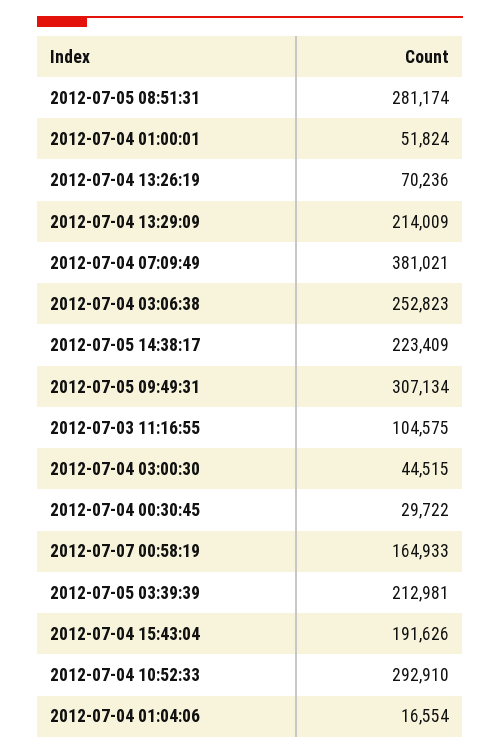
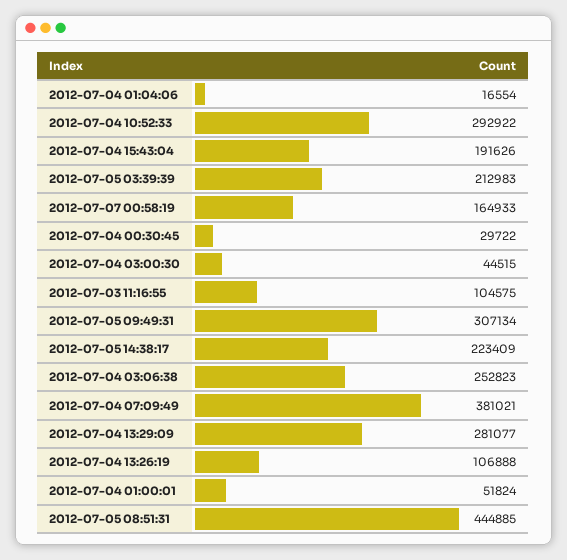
  {
-   "2012-07-05 08:51:31": 281174,
+   "2012-07-05 08:51:31": 444885,
    "2012-07-04 01:00:01": 51824,
-   "2012-07-04 13:26:19": 70236,
+   "2012-07-04 13:26:19": 106888,
-   "2012-07-04 13:29:09": 214009,
+   "2012-07-04 13:29:09": 281077,
    "2012-07-04 07:09:49": 381021,
    "2012-07-04 03:06:38": 252823,
    "2012-07-05 14:38:17": 223409,
    "2012-07-05 09:49:31": 307134,
    "2012-07-03 11:16:55": 104575,
    "2012-07-04 03:00:30": 44515,
    "2012-07-04 00:30:45": 29722,
    "2012-07-07 00:58:19": 164933,
-   "2012-07-05 03:39:39": 212981,
+   "2012-07-05 03:39:39": 212983,
    "2012-07-04 15:43:04": 191626,
-   "2012-07-04 10:52:33": 292910,
+   "2012-07-04 10:52:33": 292922,
    "2012-07-04 01:04:06": 16554
  }

